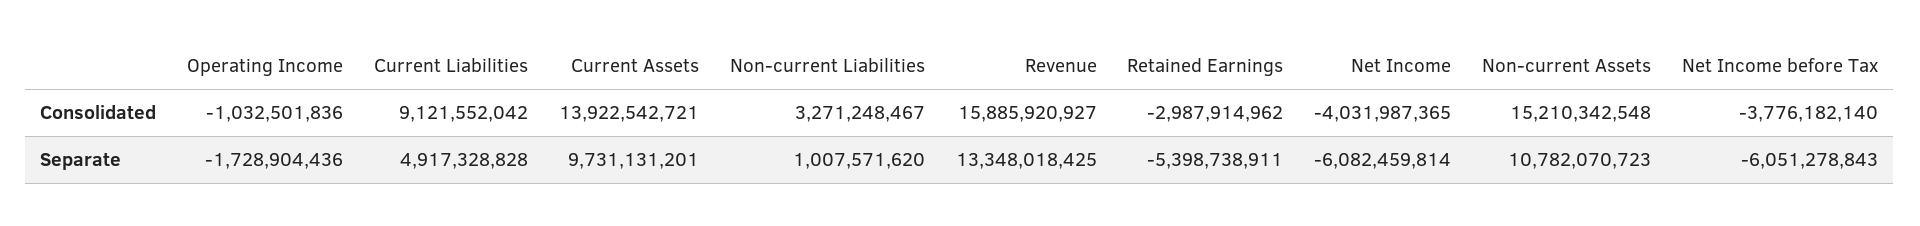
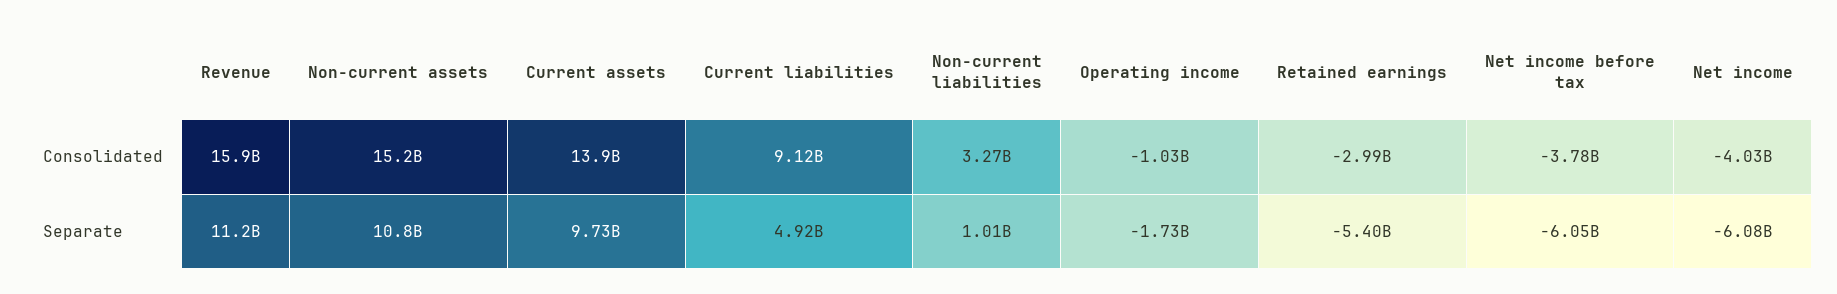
  {
    "Operating Income": {
      "Consolidated": -1032501836,
      "Separate": -1728904436
    },
    "Current Liabilities": {
      "Consolidated": 9121552042,
      "Separate": 4917328828
    },
    "Current Assets": {
      "Consolidated": 13922542721,
      "Separate": 9731131201
    },
    "Non-current Liabilities": {
      "Consolidated": 3271248467,
      "Separate": 1007571620
    },
    "Revenue": {
      "Consolidated": 15885920927,
-     "Separate": 13348018425
+     "Separate": 11200000000
    },
    "Retained Earnings": {
      "Consolidated": -2987914962,
      "Separate": -5398738911
    },
    "Net Income": {
      "Consolidated": -4031987365,
      "Separate": -6082459814
    },
    "Non-current Assets": {
      "Consolidated": 15210342548,
      "Separate": 10782070723
    },
    "Net Income before Tax": {
      "Consolidated": -3776182140,
      "Separate": -6051278843
    }
  }

